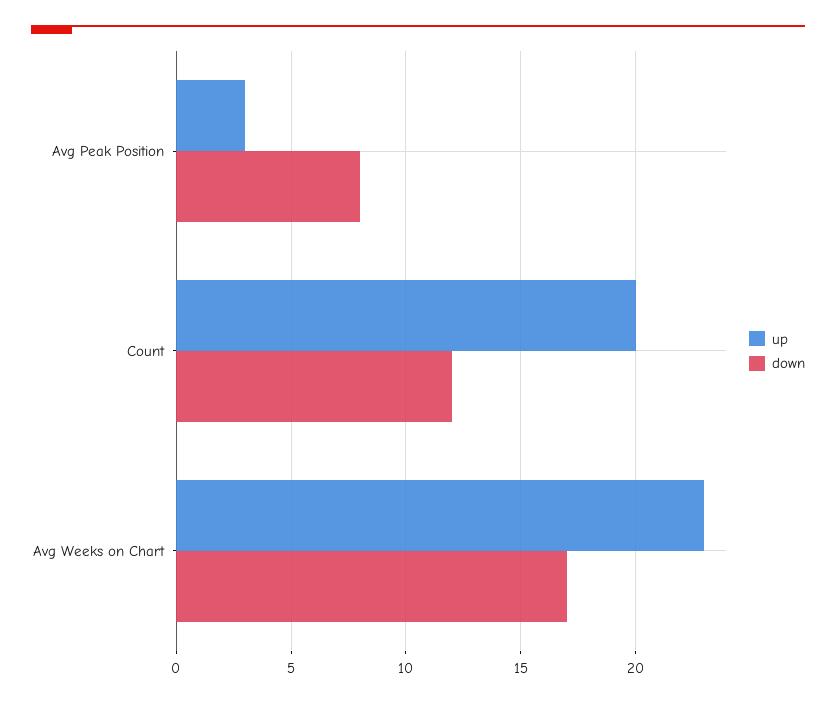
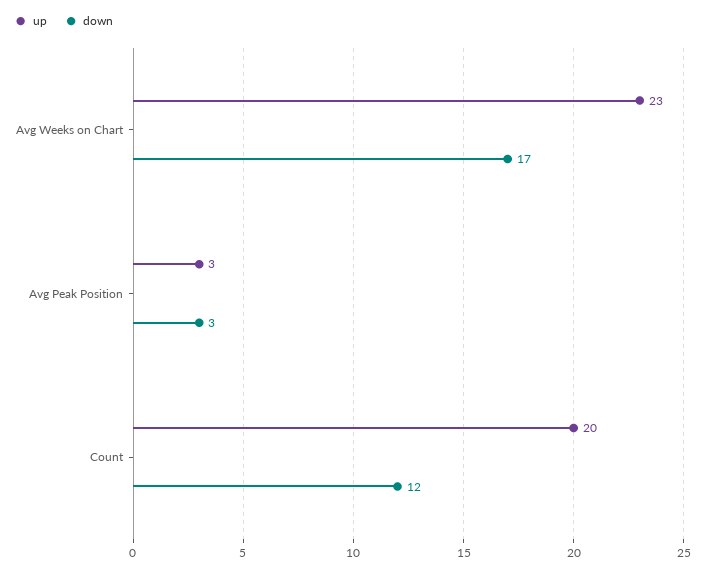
  {
    "up": {
      "Avg Peak Position": 3,
      "Count": 20,
      "Avg Weeks on Chart": 23
    },
    "down": {
-     "Avg Peak Position": 8,
+     "Avg Peak Position": 3,
      "Count": 12,
      "Avg Weeks on Chart": 17
    }
  }

